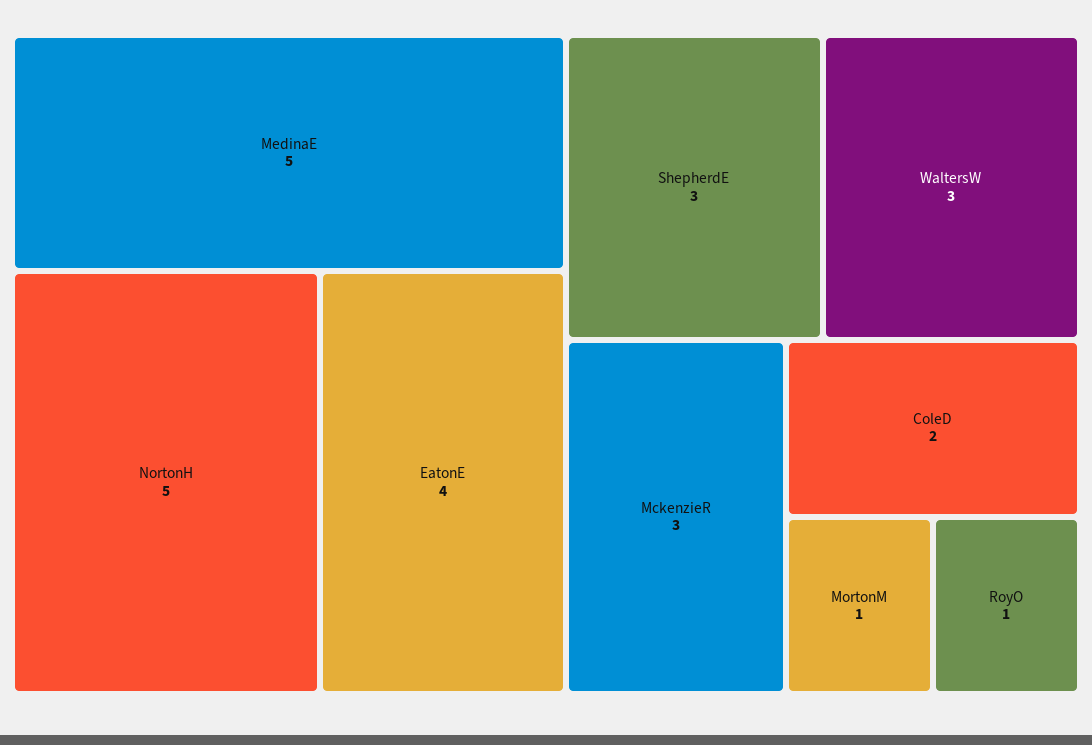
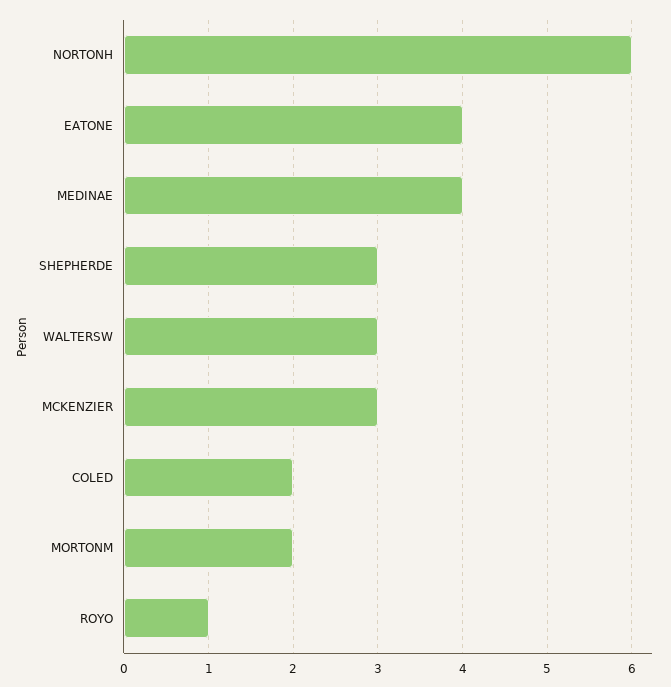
  {
-   "MedinaE": 5,
+   "MedinaE": 4,
-   "NortonH": 5,
+   "NortonH": 6,
    "EatonE": 4,
    "ShepherdE": 3,
    "WaltersW": 3,
    "MckenzieR": 3,
    "ColeD": 2,
-   "MortonM": 1,
+   "MortonM": 2,
    "RoyO": 1
  }

